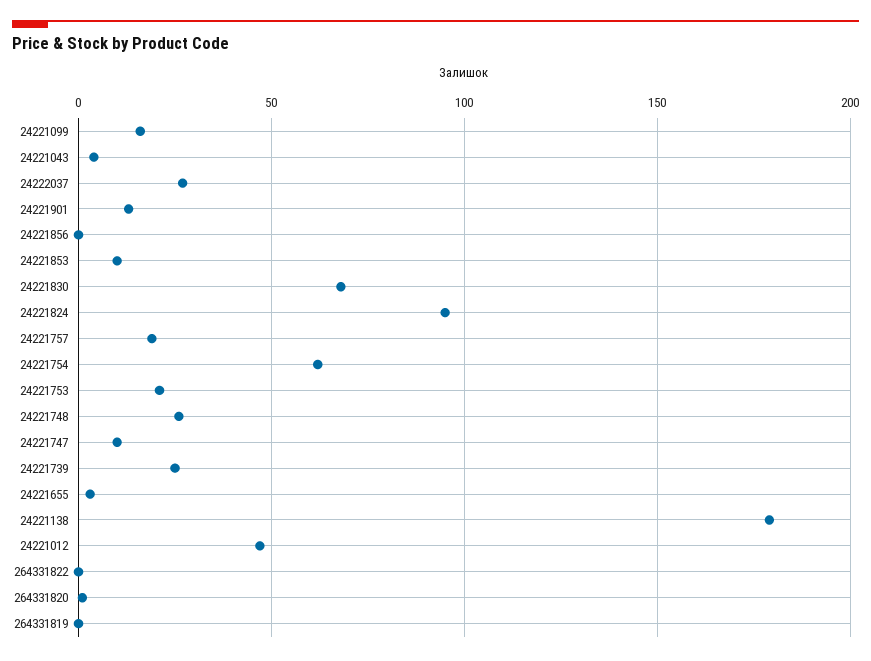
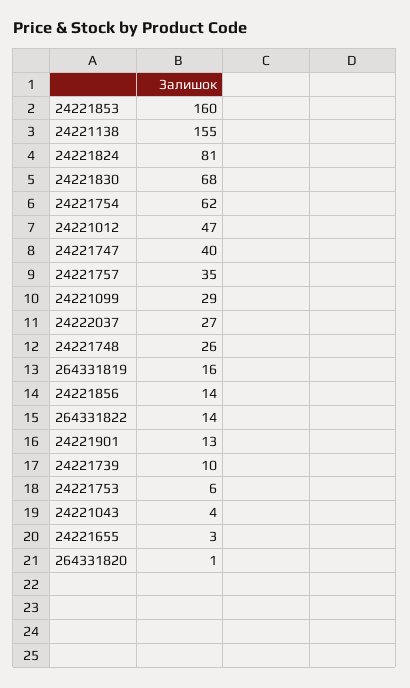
  {
-   "24221099": 15,
+   "24221099": 29,
    "24221043": 4,
    "24222037": 27,
    "24221901": 13,
-   "24221856": 0,
+   "24221856": 14,
-   "24221853": 10,
+   "24221853": 160,
    "24221830": 68,
-   "24221824": 95,
+   "24221824": 81,
-   "24221757": 20,
+   "24221757": 35,
    "24221754": 62,
-   "24221753": 20,
+   "24221753": 6,
    "24221748": 26,
-   "24221747": 10,
+   "24221747": 40,
-   "24221739": 25,
+   "24221739": 10,
    "24221655": 3,
-   "24221138": 180,
+   "24221138": 155,
    "24221012": 47,
-   "264331822": 0,
+   "264331822": 14,
    "264331820": 1,
-   "264331819": 0
+   "264331819": 16
  }

